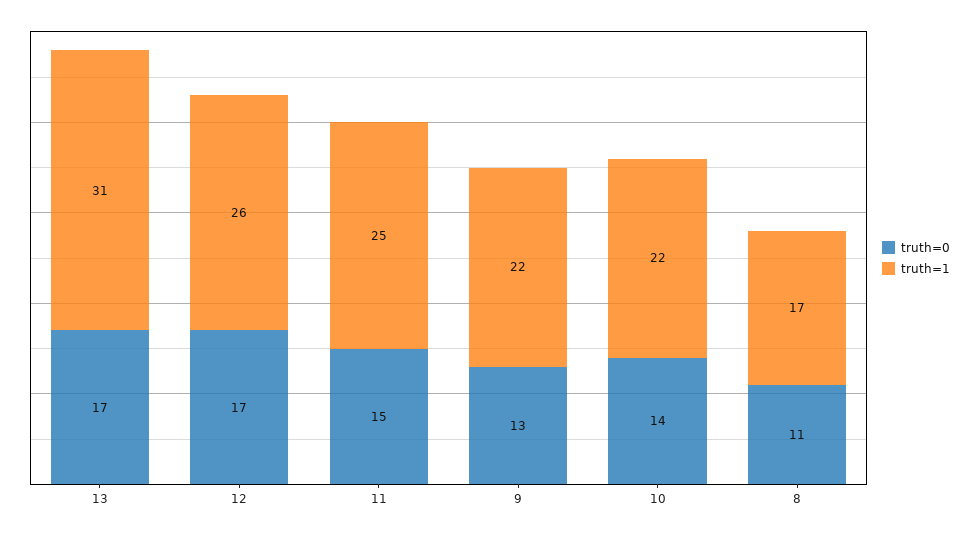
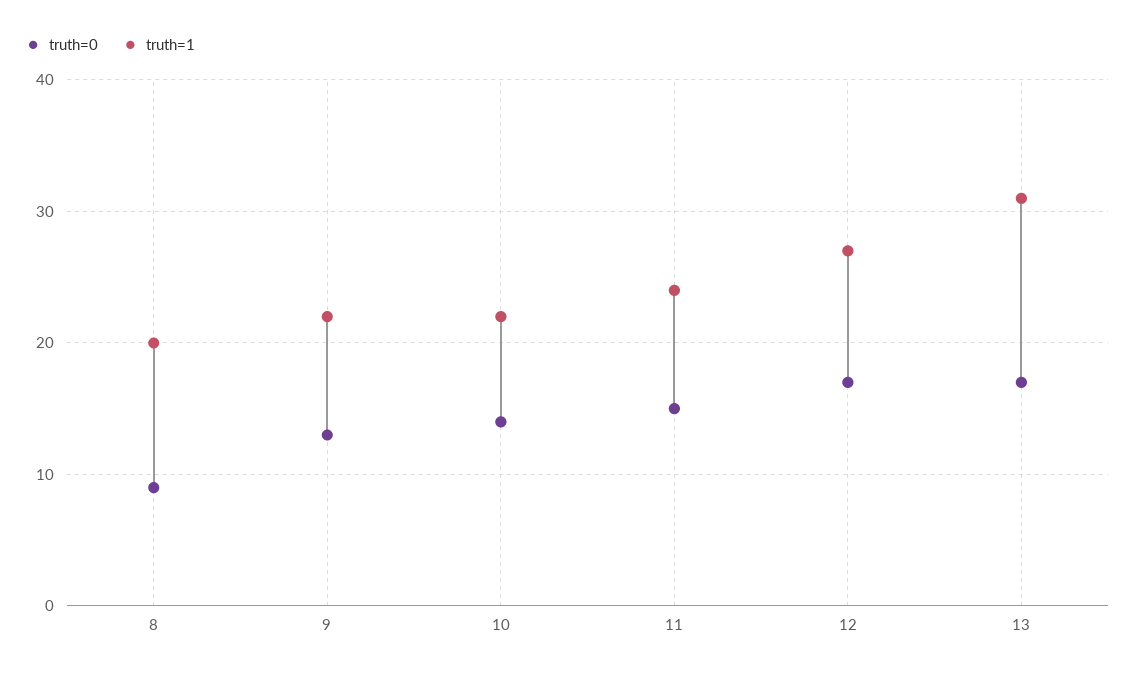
  {
    "truth=0": {
      "13": 17,
      "12": 17,
      "11": 15,
      "9": 13,
      "10": 14,
-     "8": 11
+     "8": 9
    },
    "truth=1": {
      "13": 31,
-     "12": 26,
+     "12": 27,
-     "11": 25,
+     "11": 24,
      "9": 22,
      "10": 22,
-     "8": 17
+     "8": 20
    }
  }

